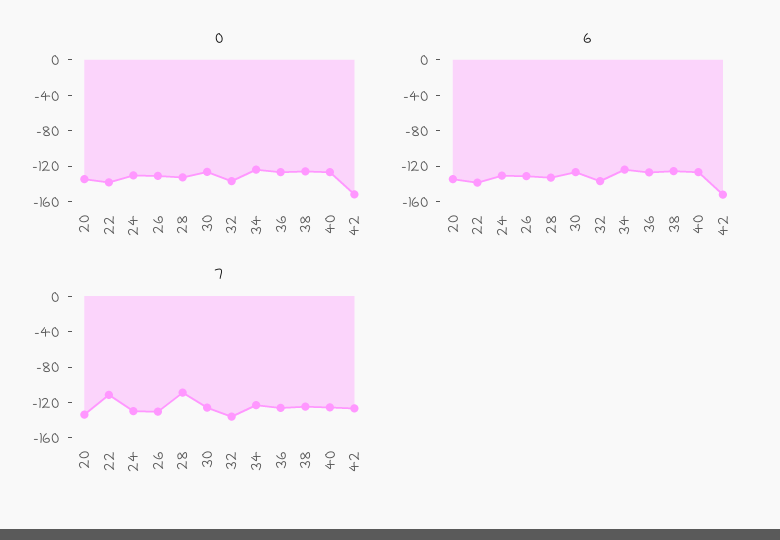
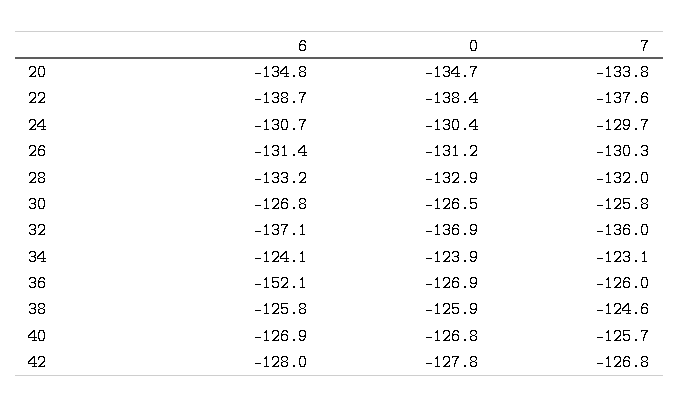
  {
    "0": {
      "20": -134.7,
      "22": -138.4,
      "24": -130.4,
      "26": -131.2,
      "28": -132.9,
      "30": -126.5,
      "32": -136.9,
      "34": -123.9,
      "36": -126.9,
      "38": -125.9,
      "40": -126.8,
-     "42": -150
+     "42": -127.8
    },
    "6": {
      "20": -134.8,
      "22": -138.7,
      "24": -130.7,
      "26": -131.4,
      "28": -133.2,
      "30": -126.8,
      "32": -137.1,
      "34": -124.1,
-     "36": -130,
+     "36": -152.1,
      "38": -125.8,
      "40": -126.9,
-     "42": -150
+     "42": -128
    },
    "7": {
      "20": -133.8,
-     "22": -110,
+     "22": -137.6,
      "24": -129.7,
      "26": -130.3,
-     "28": -110,
+     "28": -132,
      "30": -125.8,
      "32": -136,
      "34": -123.1,
      "36": -126,
      "38": -124.6,
      "40": -125.7,
      "42": -126.8
    }
  }

